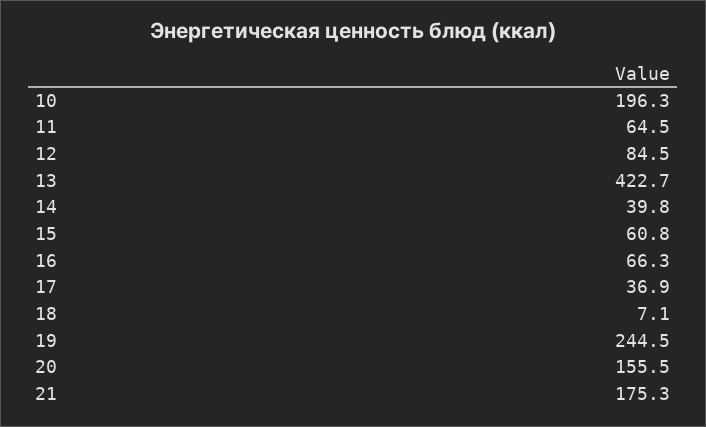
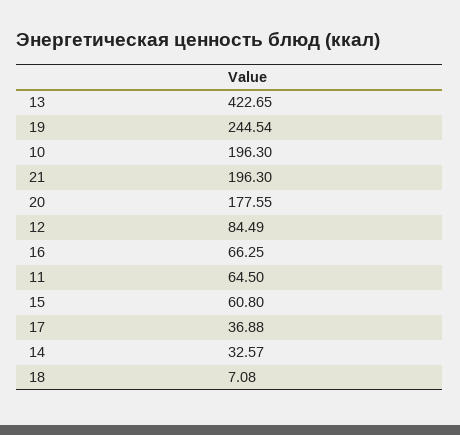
  {
    "10": 196.3,
    "11": 64.5,
    "12": 84.49,
    "13": 422.65,
-   "14": 39.8,
+   "14": 32.57,
    "15": 60.8,
    "16": 66.25,
    "17": 36.88,
    "18": 7.08,
    "19": 244.54,
-   "20": 155.5,
+   "20": 177.55,
-   "21": 175.3
+   "21": 196.3
  }

